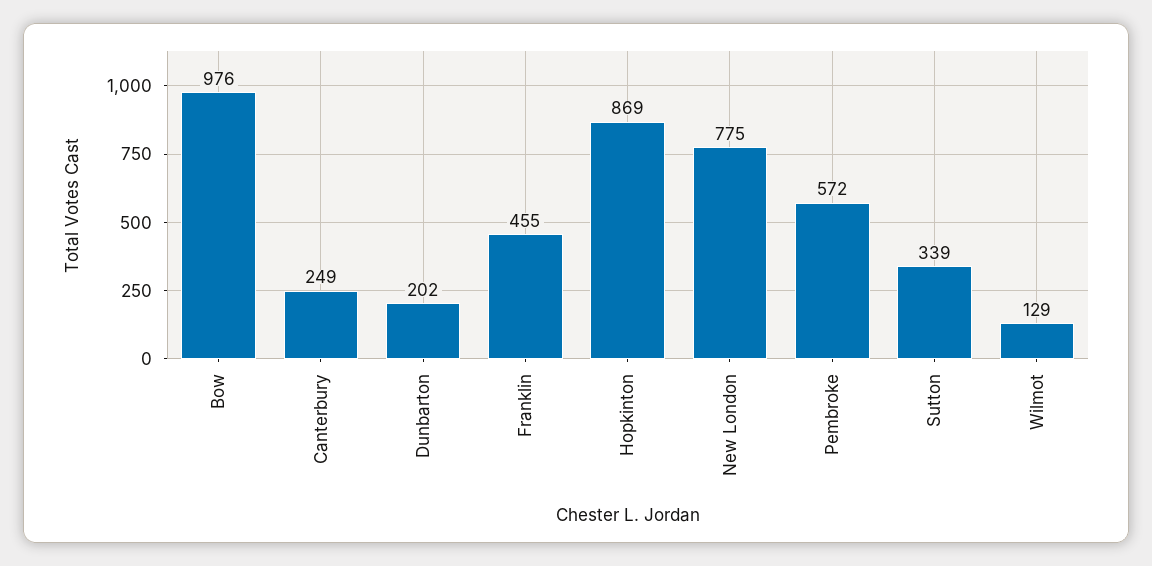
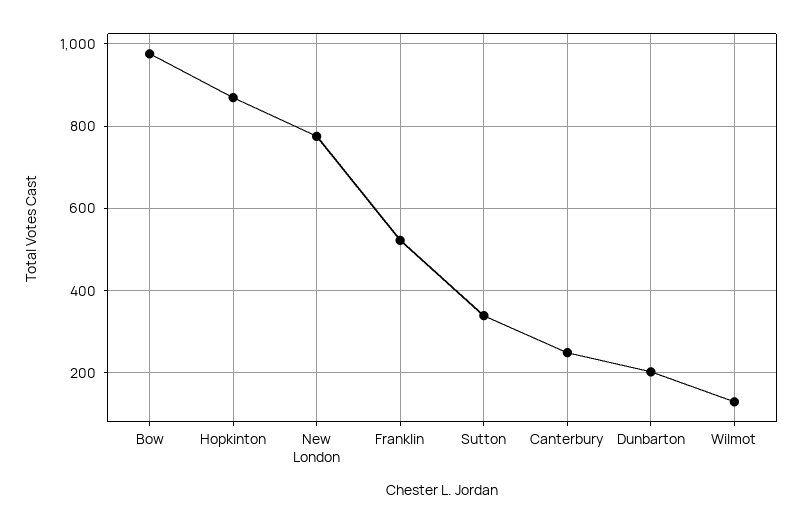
  {
    "Bow": 976,
    "Canterbury": 249,
    "Dunbarton": 202,
-   "Franklin": 455,
+   "Franklin": 520,
    "Hopkinton": 869,
    "New London": 775,
-   "Pembroke": 572,
    "Sutton": 339,
    "Wilmot": 129
  }

